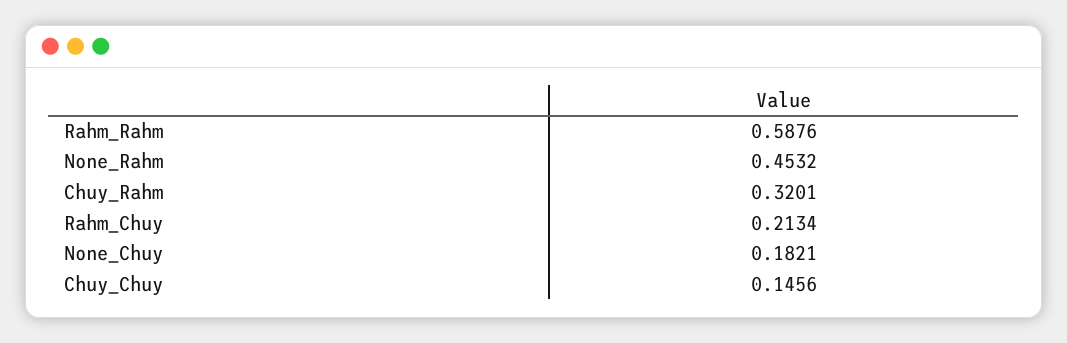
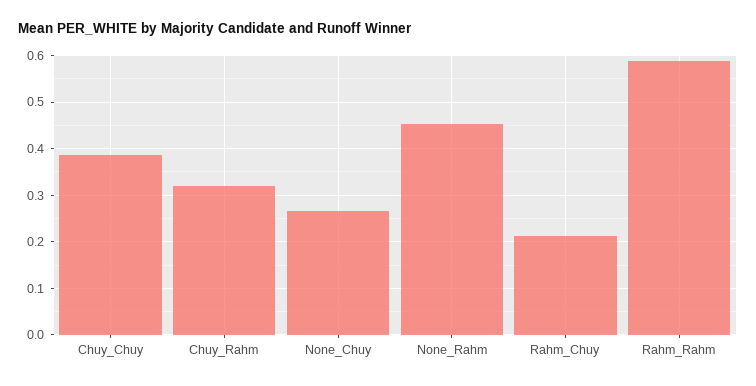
  {
    "Rahm_Rahm": 0.5876,
    "None_Rahm": 0.4532,
    "Chuy_Rahm": 0.3201,
    "Rahm_Chuy": 0.2134,
-   "None_Chuy": 0.1821,
+   "None_Chuy": 0.26,
-   "Chuy_Chuy": 0.1456
+   "Chuy_Chuy": 0.38
  }

